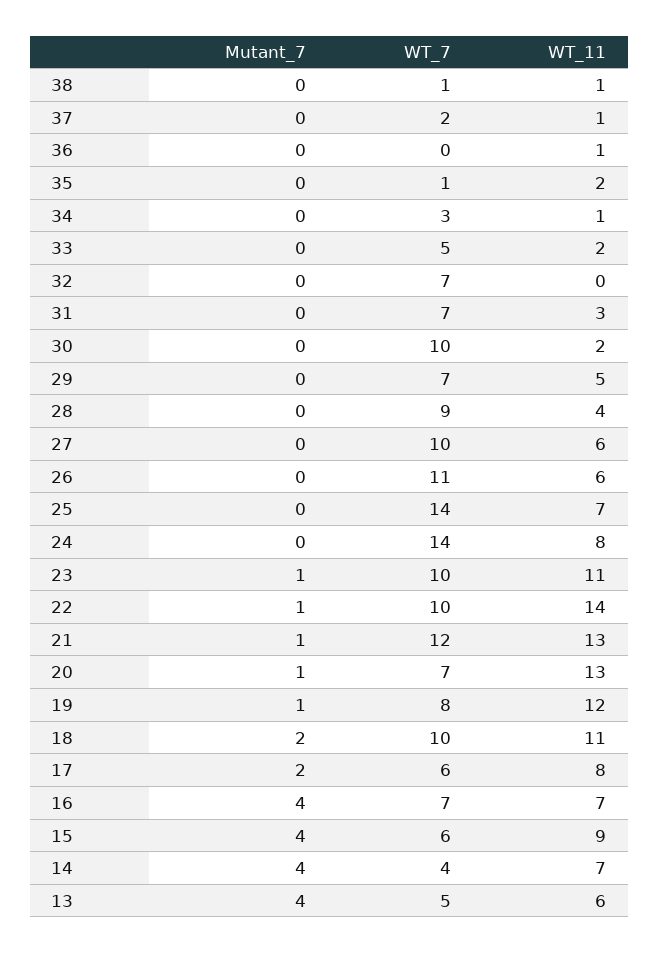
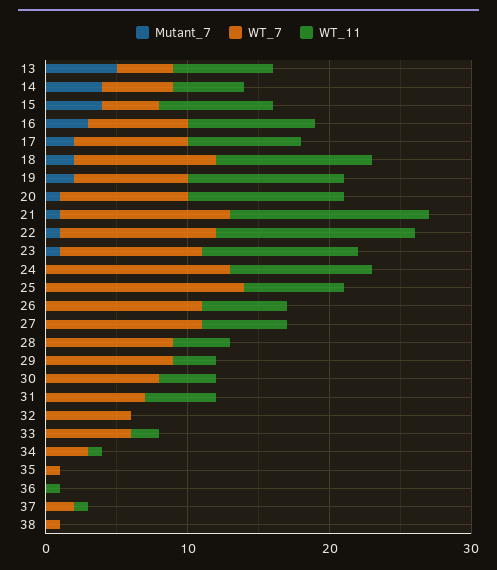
  {
    "Mutant_7": {
      "38": 0,
      "37": 0,
      "36": 0,
      "35": 0,
      "34": 0,
      "33": 0,
      "32": 0,
      "31": 0,
      "30": 0,
      "29": 0,
      "28": 0,
      "27": 0,
      "26": 0,
      "25": 0,
      "24": 0,
      "23": 1,
      "22": 1,
      "21": 1,
      "20": 1,
-     "19": 1,
+     "19": 2,
      "18": 2,
      "17": 2,
-     "16": 4,
+     "16": 3,
      "15": 4,
      "14": 4,
-     "13": 4
+     "13": 5
    },
    "WT_7": {
      "38": 1,
      "37": 2,
      "36": 0,
      "35": 1,
      "34": 3,
-     "33": 5,
+     "33": 6,
-     "32": 7,
+     "32": 6,
      "31": 7,
-     "30": 10,
+     "30": 8,
-     "29": 7,
+     "29": 9,
      "28": 9,
-     "27": 10,
+     "27": 11,
      "26": 11,
      "25": 14,
-     "24": 14,
+     "24": 13,
      "23": 10,
-     "22": 10,
+     "22": 11,
      "21": 12,
-     "20": 7,
+     "20": 9,
      "19": 8,
      "18": 10,
-     "17": 6,
+     "17": 8,
      "16": 7,
-     "15": 6,
+     "15": 4,
-     "14": 4,
+     "14": 5,
-     "13": 5
+     "13": 4
    },
    "WT_11": {
-     "38": 1,
+     "38": 0,
      "37": 1,
      "36": 1,
-     "35": 2,
+     "35": 0,
      "34": 1,
      "33": 2,
      "32": 0,
-     "31": 3,
+     "31": 5,
-     "30": 2,
+     "30": 4,
-     "29": 5,
+     "29": 3,
      "28": 4,
      "27": 6,
      "26": 6,
      "25": 7,
-     "24": 8,
+     "24": 10,
      "23": 11,
      "22": 14,
-     "21": 13,
+     "21": 14,
-     "20": 13,
+     "20": 11,
-     "19": 12,
+     "19": 11,
      "18": 11,
      "17": 8,
-     "16": 7,
+     "16": 9,
-     "15": 9,
+     "15": 8,
-     "14": 7,
+     "14": 5,
-     "13": 6
+     "13": 7
    }
  }

